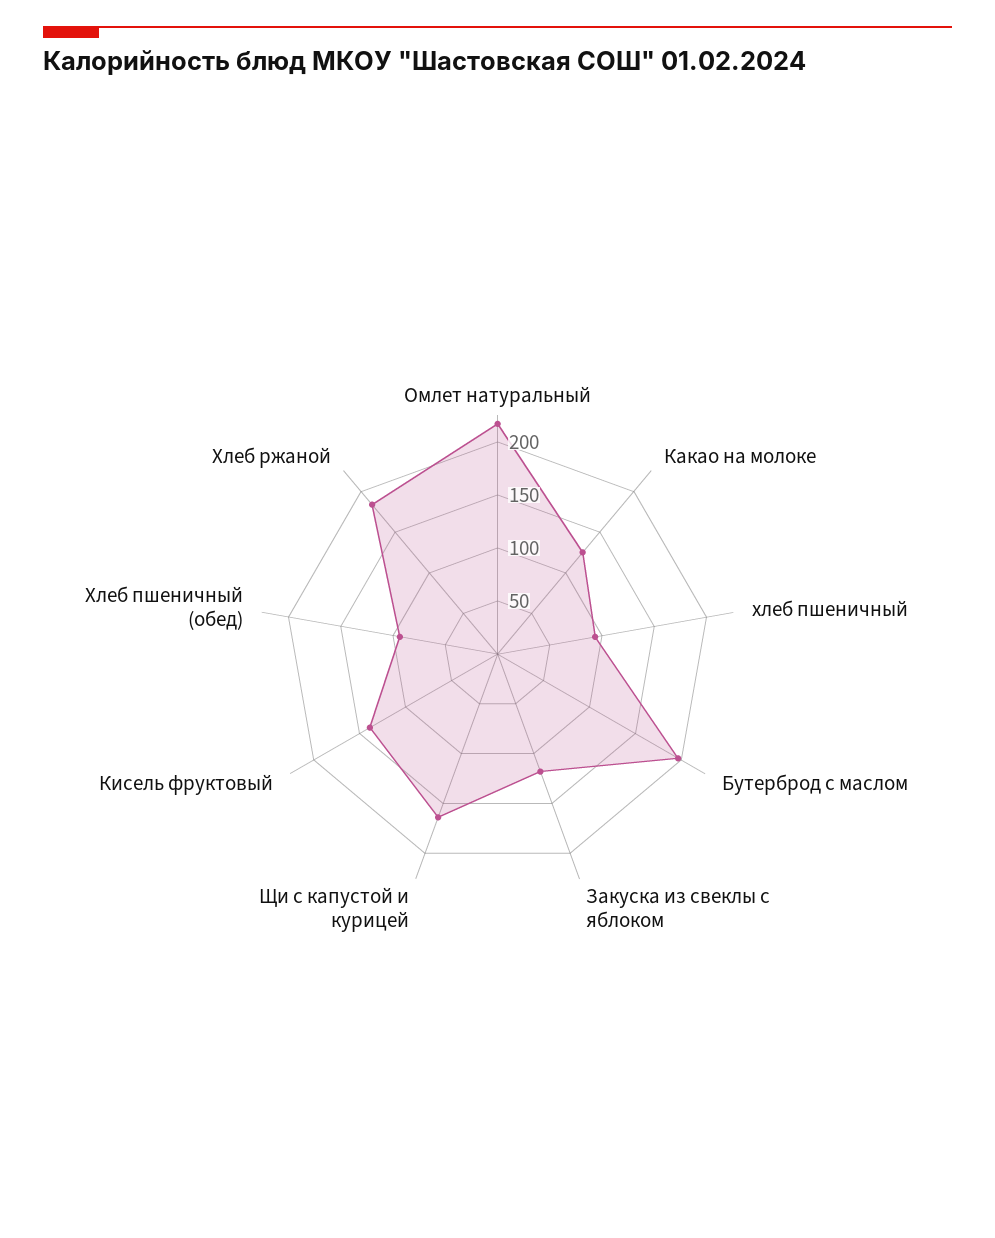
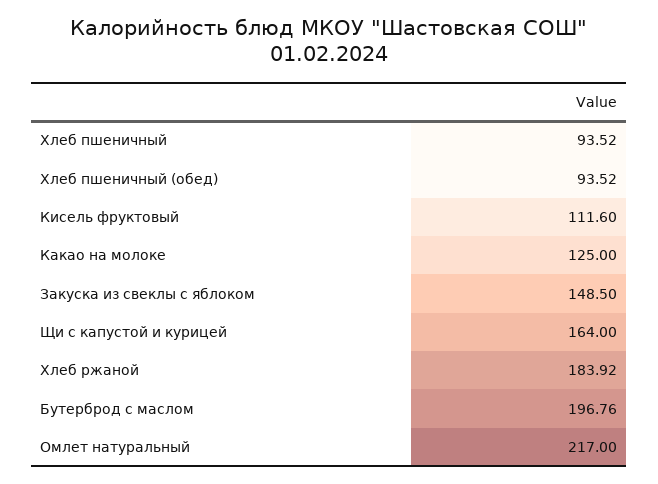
  {
    "Омлет натуральный": 217,
    "Какао на молоке": 125,
    "хлеб пшеничный": 93.52,
    "Бутерброд с маслом": 196.76,
-   "Закуска из свеклы с яблоком": 120,
+   "Закуска из свеклы с яблоком": 148.5,
    "Щи с капустой и курицей": 164,
-   "Кисель фруктовый": 140,
+   "Кисель фруктовый": 111.6,
    "Хлеб пшеничный (обед)": 93.52,
    "Хлеб ржаной": 183.92
  }

